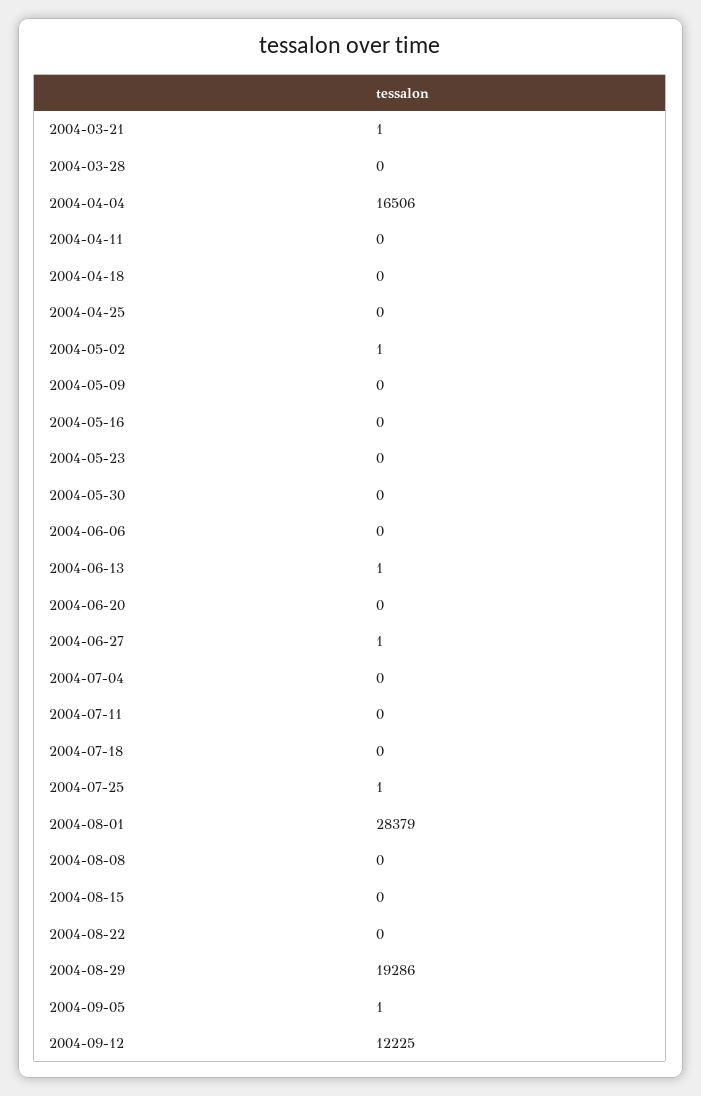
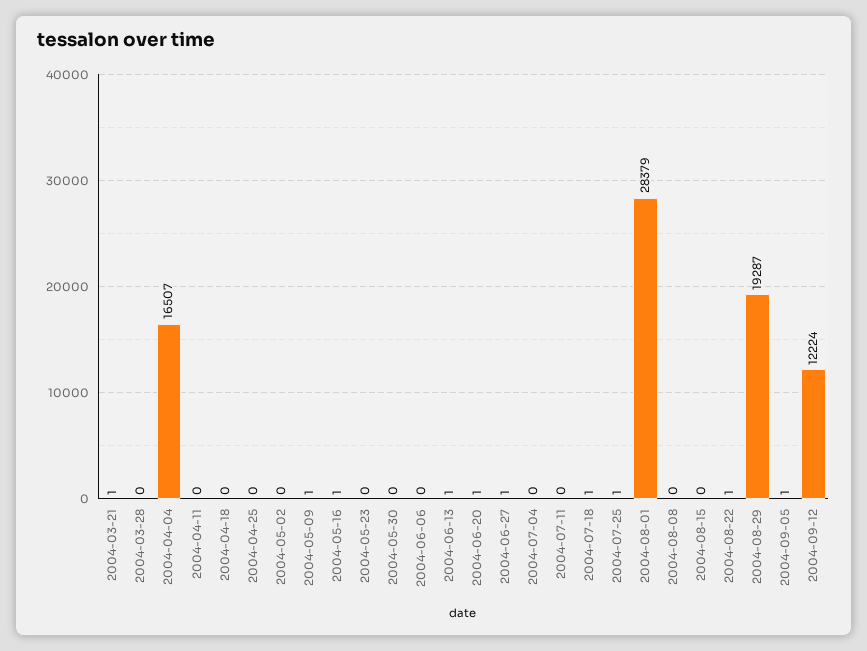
  {
    "2004-03-21": 1,
    "2004-03-28": 0,
-   "2004-04-04": 16506,
+   "2004-04-04": 16507,
    "2004-04-11": 0,
    "2004-04-18": 0,
    "2004-04-25": 0,
-   "2004-05-02": 1,
+   "2004-05-02": 0,
-   "2004-05-09": 0,
+   "2004-05-09": 1,
-   "2004-05-16": 0,
+   "2004-05-16": 1,
    "2004-05-23": 0,
    "2004-05-30": 0,
    "2004-06-06": 0,
    "2004-06-13": 1,
-   "2004-06-20": 0,
+   "2004-06-20": 1,
    "2004-06-27": 1,
    "2004-07-04": 0,
    "2004-07-11": 0,
-   "2004-07-18": 0,
+   "2004-07-18": 1,
    "2004-07-25": 1,
    "2004-08-01": 28379,
    "2004-08-08": 0,
    "2004-08-15": 0,
-   "2004-08-22": 0,
+   "2004-08-22": 1,
-   "2004-08-29": 19286,
+   "2004-08-29": 19287,
    "2004-09-05": 1,
-   "2004-09-12": 12225
+   "2004-09-12": 12224
  }

